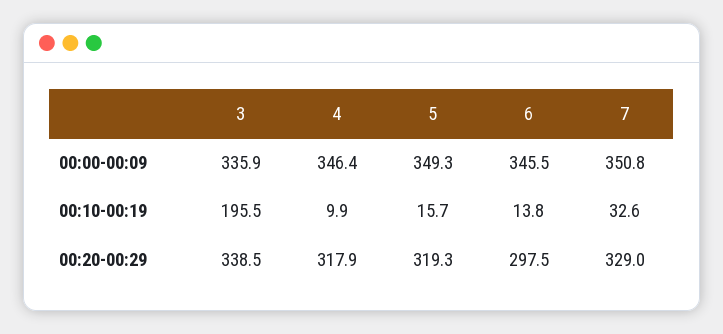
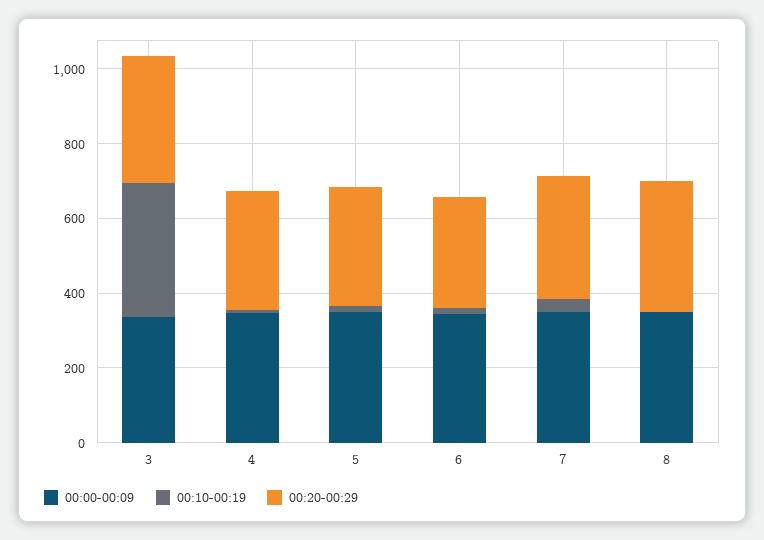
  {
    "00:00-00:09": {
      "3": 335.9,
      "4": 346.4,
      "5": 349.3,
      "6": 345.5,
-     "7": 350.8
+     "7": 350.8,
+     "8": 350
    },
    "00:10-00:19": {
-     "3": 195.5,
+     "3": 350,
      "4": 9.9,
      "5": 15.7,
      "6": 13.8,
-     "7": 32.6
+     "7": 32.6,
+     "8": 0
    },
    "00:20-00:29": {
      "3": 338.5,
      "4": 317.9,
      "5": 319.3,
      "6": 297.5,
-     "7": 329
+     "7": 329,
+     "8": 350
    }
  }

